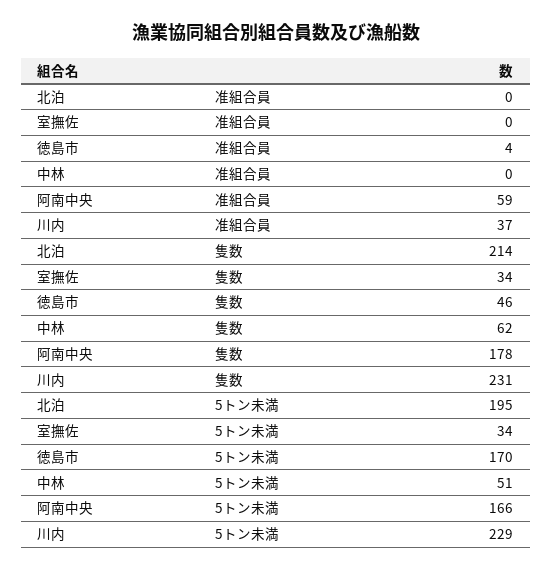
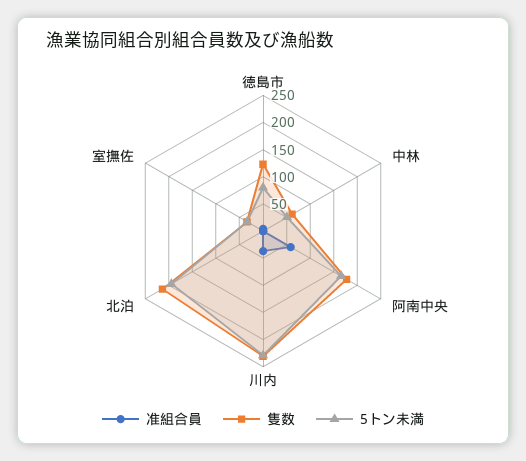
  {
    "准組合員": {
      "北泊": 0,
      "室撫佐": 0,
      "徳島市": 4,
      "中林": 0,
      "阿南中央": 59,
      "川内": 37
    },
    "隻数": {
      "北泊": 214,
      "室撫佐": 34,
-     "徳島市": 46,
+     "徳島市": 125,
      "中林": 62,
      "阿南中央": 178,
      "川内": 231
    },
    "5トン未満": {
      "北泊": 195,
      "室撫佐": 34,
-     "徳島市": 170,
+     "徳島市": 75,
      "中林": 51,
      "阿南中央": 166,
      "川内": 229
    }
  }

